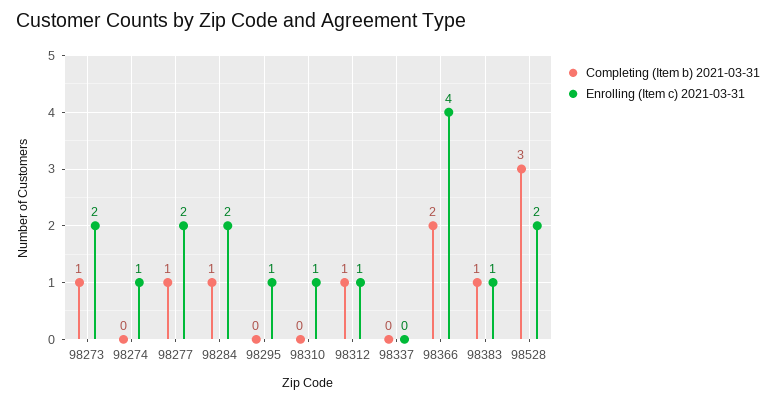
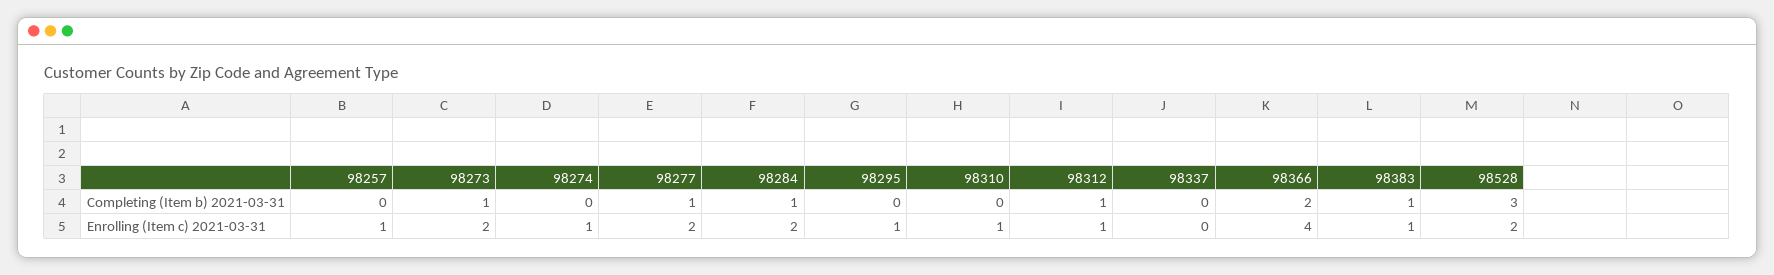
  {
    "Completing (Item b) 2021-03-31": {
      "98273": 1,
      "98274": 0,
      "98277": 1,
      "98284": 1,
      "98295": 0,
      "98310": 0,
      "98312": 1,
      "98337": 0,
      "98366": 2,
      "98383": 1,
-     "98528": 3
+     "98528": 3,
+     "98257": 0
    },
    "Enrolling (Item c) 2021-03-31": {
      "98273": 2,
      "98274": 1,
      "98277": 2,
      "98284": 2,
      "98295": 1,
      "98310": 1,
      "98312": 1,
      "98337": 0,
      "98366": 4,
      "98383": 1,
-     "98528": 2
+     "98528": 2,
+     "98257": 1
    }
  }

